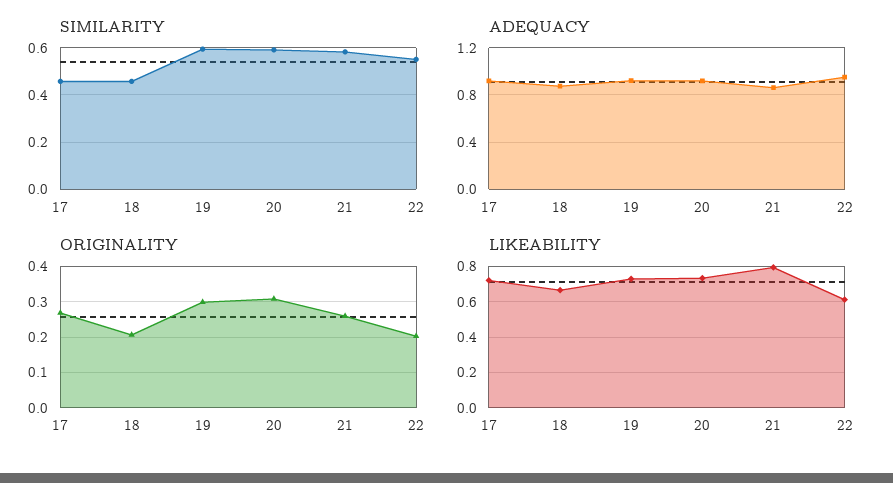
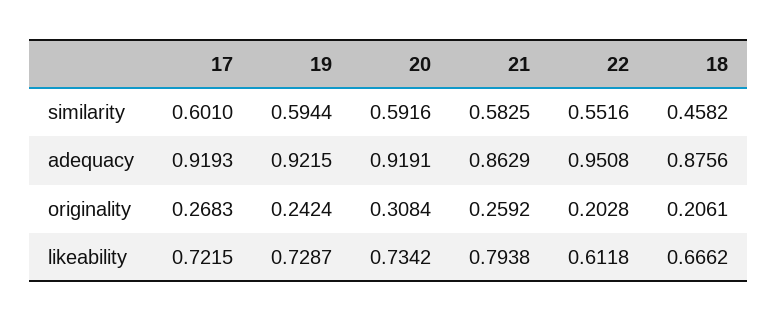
  {
    "SIMILARITY": {
-     "17": 0.45,
+     "17": 0.601,
      "18": 0.4582,
      "19": 0.5944,
      "20": 0.5916,
      "21": 0.5825,
      "22": 0.5516
    },
    "ADEQUACY": {
      "17": 0.9193,
      "18": 0.8756,
      "19": 0.9215,
      "20": 0.9191,
      "21": 0.8629,
      "22": 0.9508
    },
    "ORIGINALITY": {
      "17": 0.2683,
      "18": 0.2061,
-     "19": 0.3,
+     "19": 0.2424,
      "20": 0.3084,
      "21": 0.2592,
      "22": 0.2028
    },
    "LIKEABILITY": {
      "17": 0.7215,
      "18": 0.6662,
      "19": 0.7287,
      "20": 0.7342,
      "21": 0.7938,
      "22": 0.6118
    }
  }

